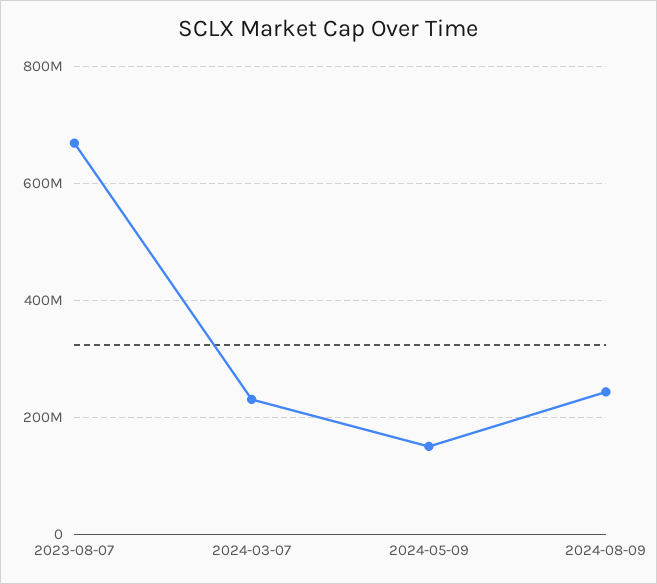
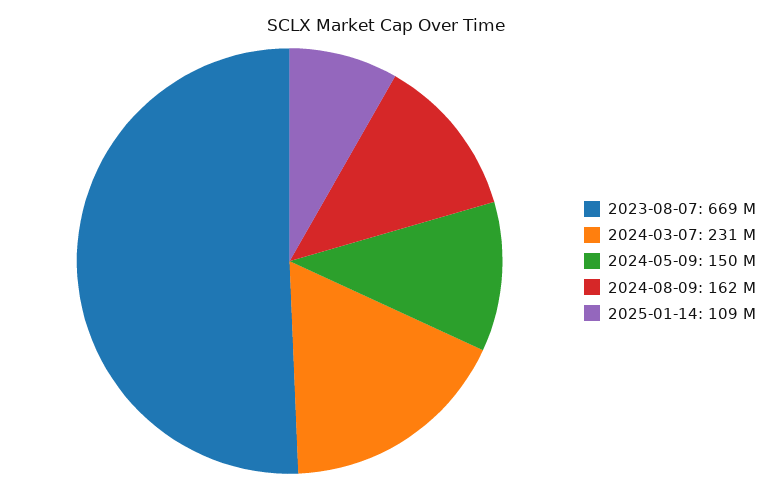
  {
    "2023-08-07": 669000000,
    "2024-03-07": 231000000,
    "2024-05-09": 150000000,
-   "2024-08-09": 240000000
+   "2024-08-09": 162000000,
+   "2025-01-14": 109000000
  }

